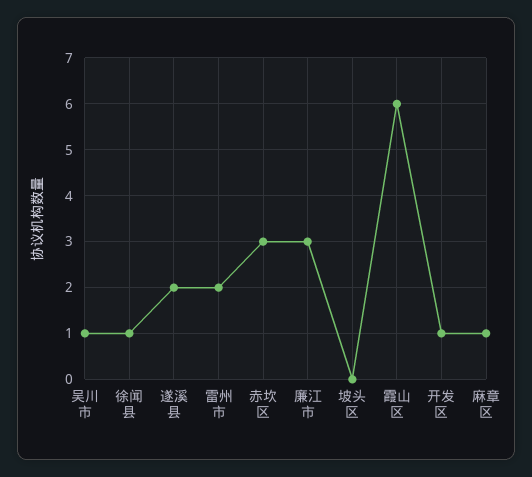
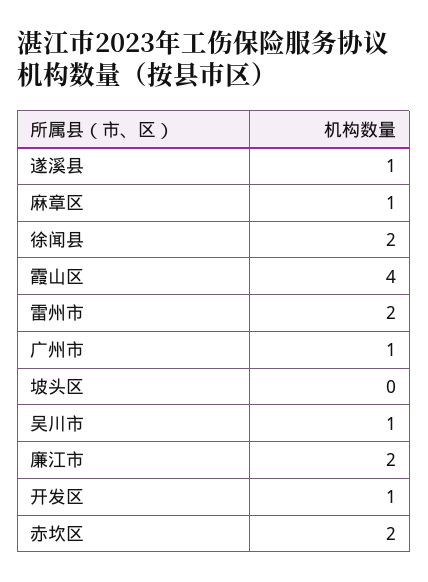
  {
    "吴川市": 1,
-   "徐闻县": 1,
+   "徐闻县": 2,
-   "遂溪县": 2,
+   "遂溪县": 1,
    "雷州市": 2,
-   "赤坎区": 3,
+   "赤坎区": 2,
-   "廉江市": 3,
+   "廉江市": 2,
    "坡头区": 0,
-   "霞山区": 6,
+   "霞山区": 4,
    "开发区": 1,
-   "麻章区": 1
+   "麻章区": 1,
+   "广州市": 1
  }

